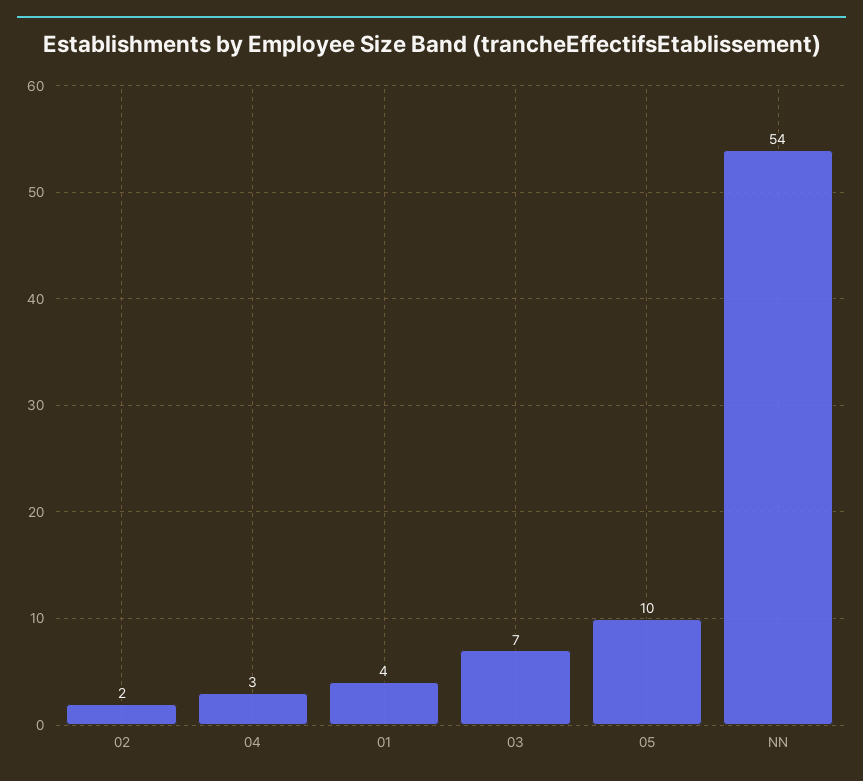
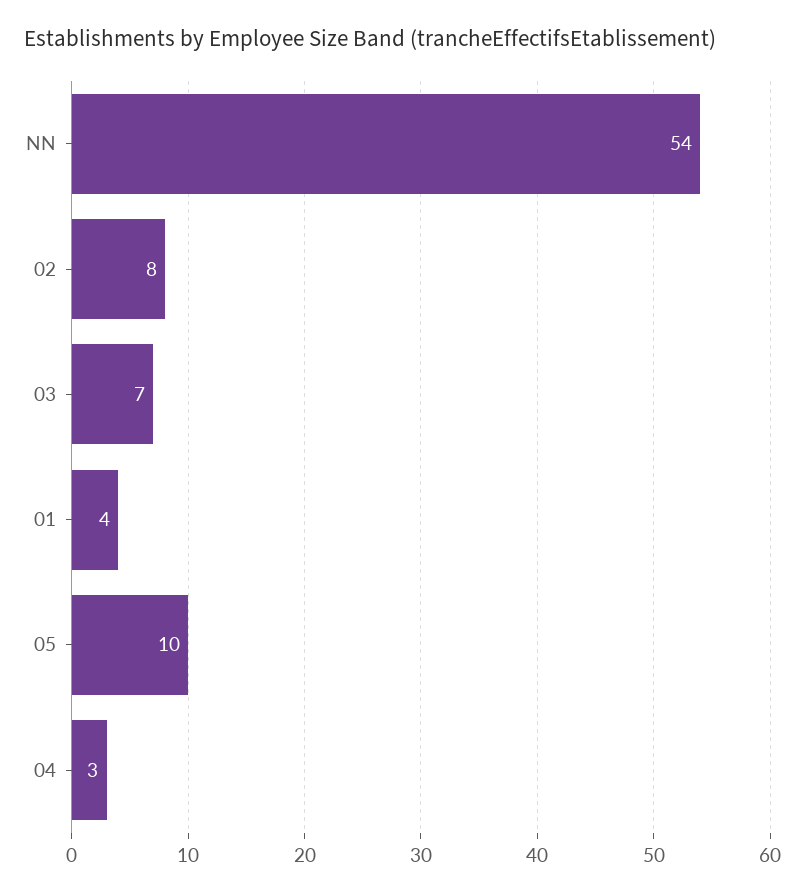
  {
-   "02": 2,
+   "02": 8,
    "04": 3,
    "01": 4,
    "03": 7,
    "05": 10,
    "NN": 54
  }

